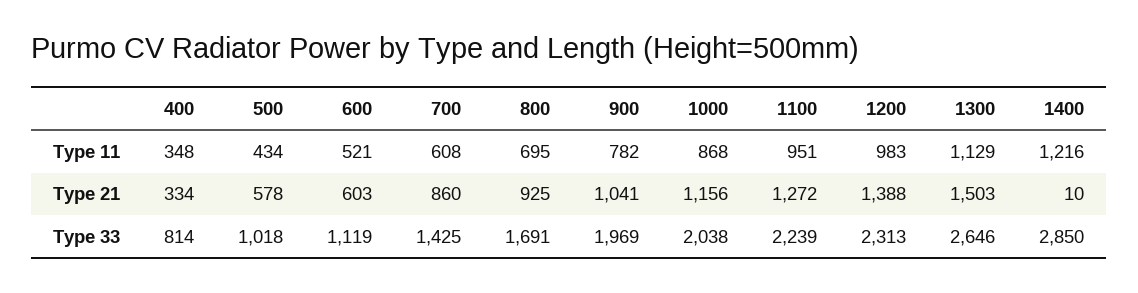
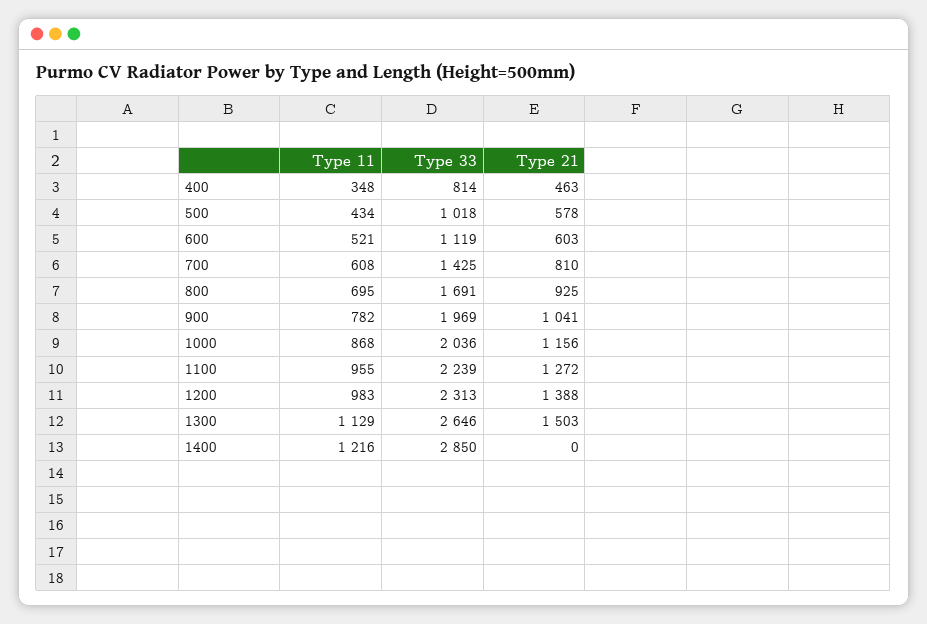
  {
    "400": {
      "Type 11": 348,
-     "Type 21": 334,
+     "Type 21": 463,
      "Type 33": 814
    },
    "500": {
      "Type 11": 434,
      "Type 21": 578,
      "Type 33": 1018
    },
    "600": {
      "Type 11": 521,
      "Type 21": 603,
      "Type 33": 1119
    },
    "700": {
      "Type 11": 608,
-     "Type 21": 860,
+     "Type 21": 810,
      "Type 33": 1425
    },
    "800": {
      "Type 11": 695,
      "Type 21": 925,
      "Type 33": 1691
    },
    "900": {
      "Type 11": 782,
      "Type 21": 1041,
      "Type 33": 1969
    },
    "1000": {
      "Type 11": 868,
      "Type 21": 1156,
-     "Type 33": 2038
+     "Type 33": 2036
    },
    "1100": {
-     "Type 11": 951,
+     "Type 11": 955,
      "Type 21": 1272,
      "Type 33": 2239
    },
    "1200": {
      "Type 11": 983,
      "Type 21": 1388,
      "Type 33": 2313
    },
    "1300": {
      "Type 11": 1129,
      "Type 21": 1503,
      "Type 33": 2646
    },
    "1400": {
      "Type 11": 1216,
-     "Type 21": 10,
+     "Type 21": 0,
      "Type 33": 2850
    }
  }

